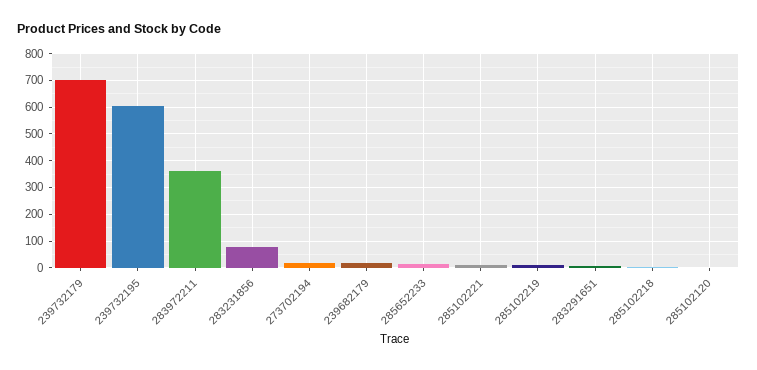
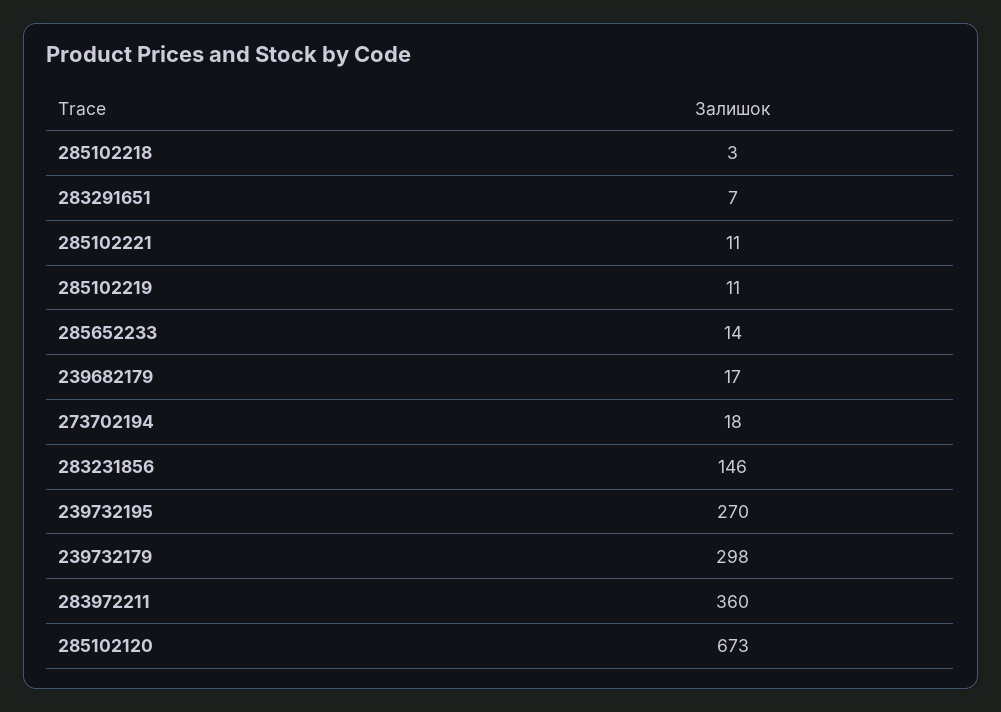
  {
-   "239732179": 700,
+   "239732179": 298,
-   "239732195": 600,
+   "239732195": 270,
    "283972211": 360,
-   "283231856": 75,
+   "283231856": 146,
    "273702194": 18,
    "239682179": 17,
    "285652233": 14,
    "285102221": 11,
    "285102219": 11,
    "283291651": 7,
    "285102218": 3,
-   "285102120": 0
+   "285102120": 673
  }

